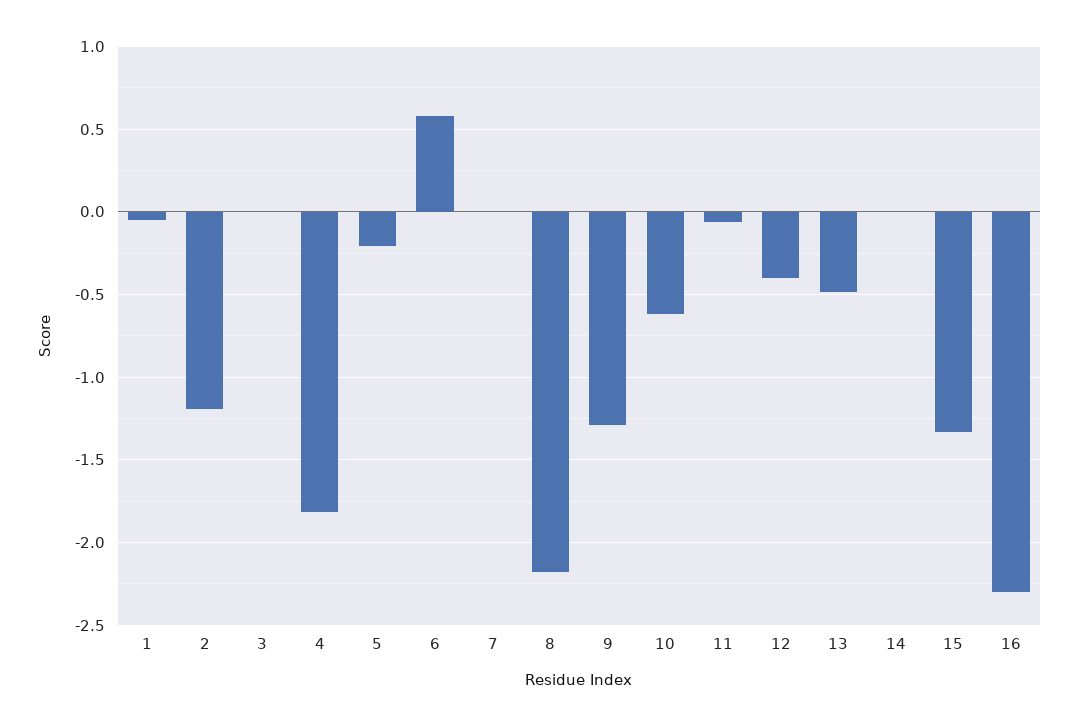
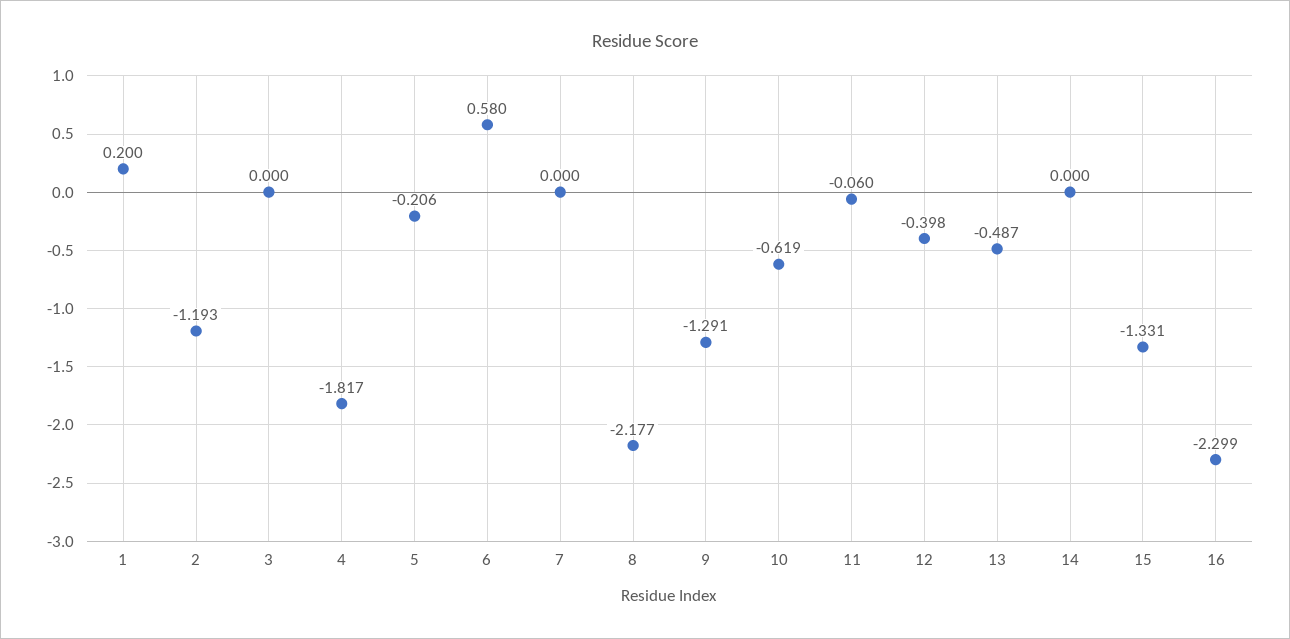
  {
-   "1": -0.05,
+   "1": 0.2,
    "2": -1.193,
    "3": 0,
    "4": -1.817,
    "5": -0.206,
    "6": 0.58,
    "7": 0,
    "8": -2.177,
    "9": -1.291,
    "10": -0.619,
    "11": -0.06,
    "12": -0.398,
    "13": -0.487,
    "14": 0,
    "15": -1.331,
    "16": -2.299
  }

